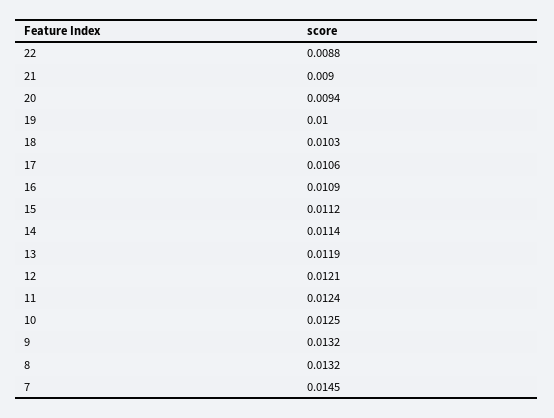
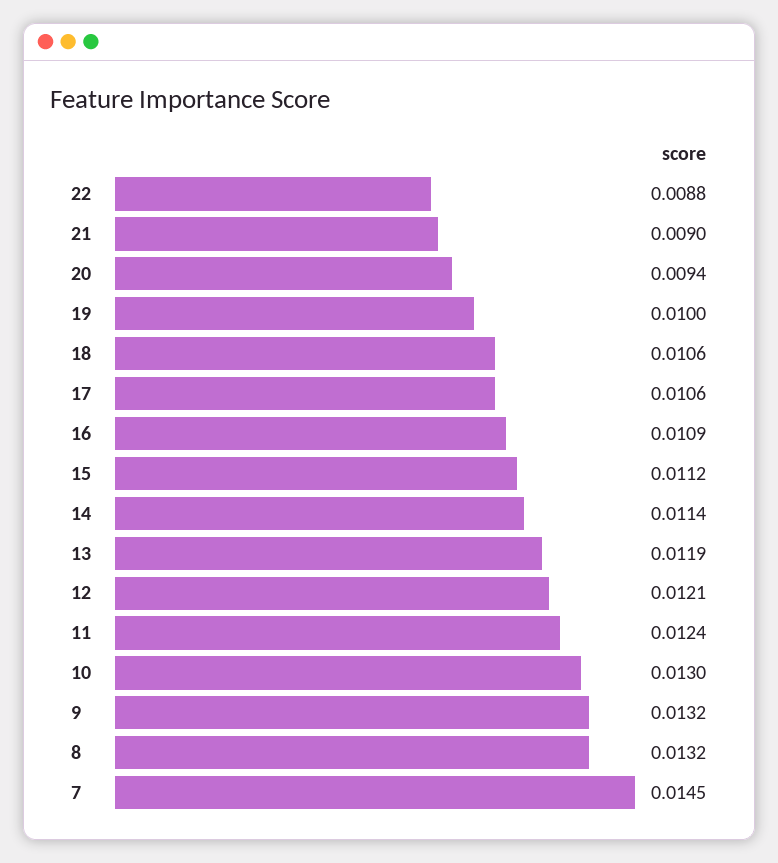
  {
    "22": 0.0088,
    "21": 0.009,
    "20": 0.0094,
    "19": 0.01,
-   "18": 0.0103,
+   "18": 0.0106,
    "17": 0.0106,
    "16": 0.0109,
    "15": 0.0112,
    "14": 0.0114,
    "13": 0.0119,
    "12": 0.0121,
    "11": 0.0124,
-   "10": 0.0125,
+   "10": 0.013,
    "9": 0.0132,
    "8": 0.0132,
    "7": 0.0145
  }

